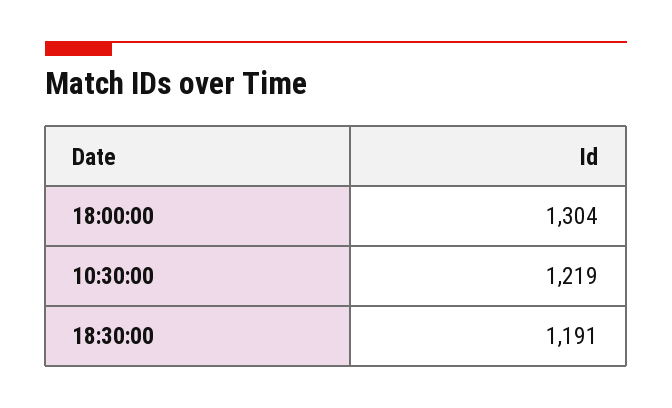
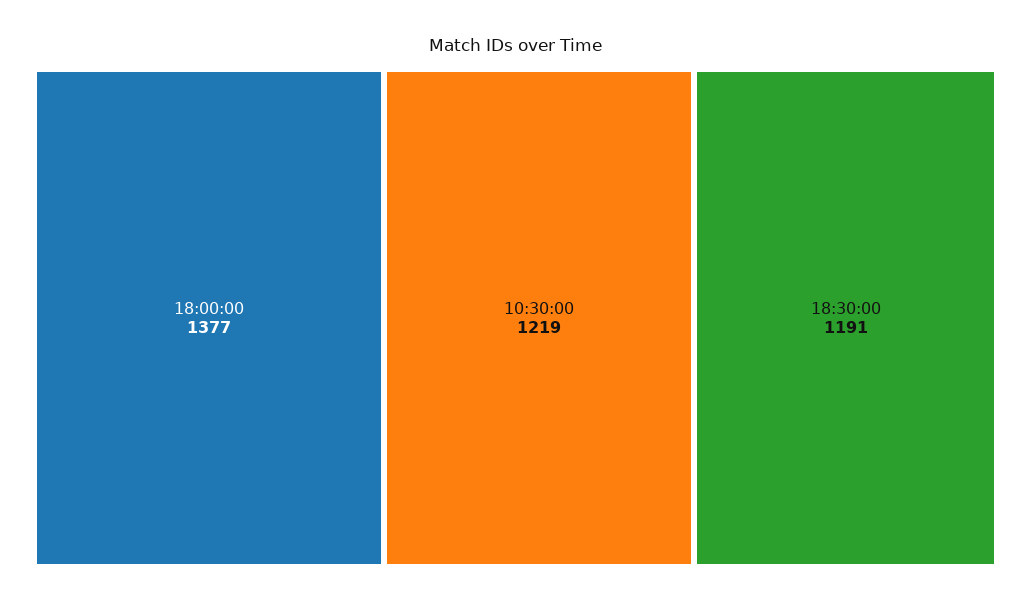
  {
-   "18:00:00": 1304,
+   "18:00:00": 1377,
    "10:30:00": 1219,
    "18:30:00": 1191
  }

